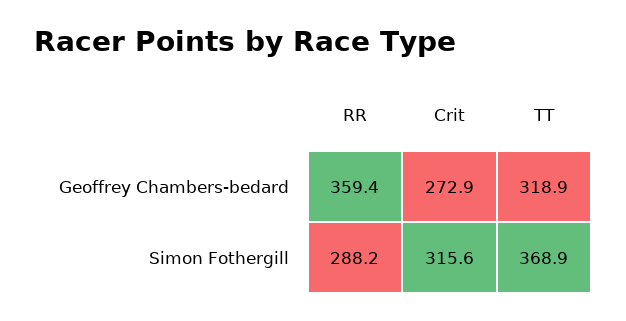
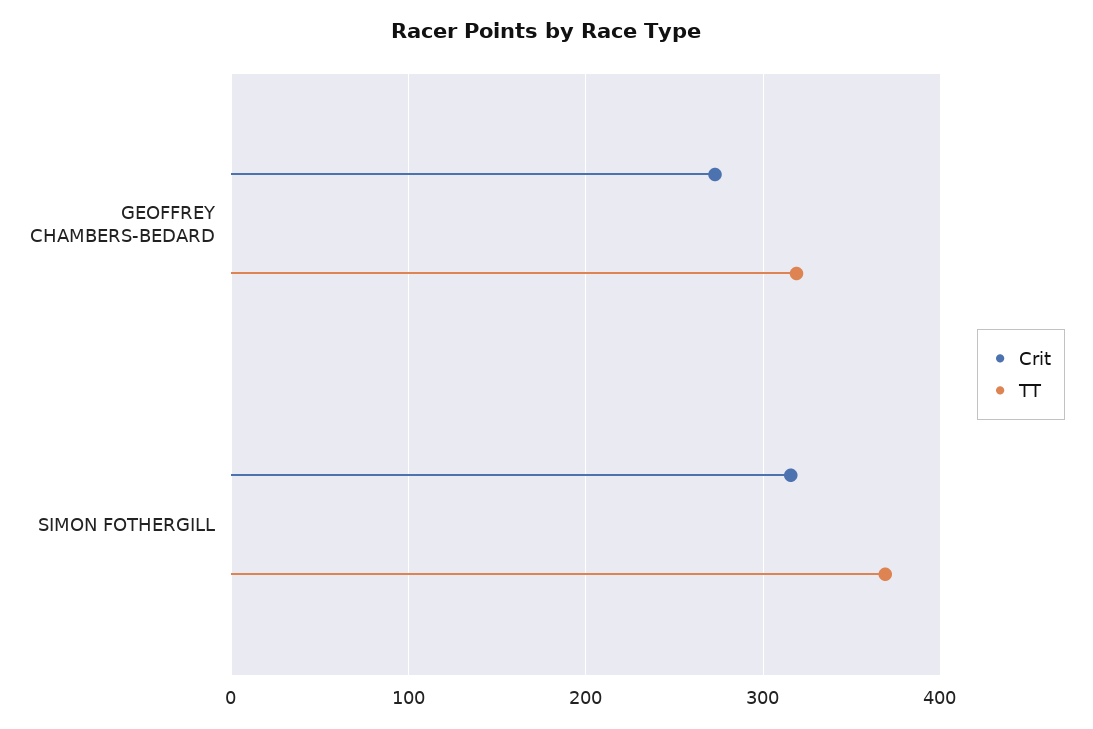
  {
-   "RR": {
-     "Geoffrey Chambers-bedard": 359.4,
-     "Simon Fothergill": 288.2
-   },
    "Crit": {
      "Geoffrey Chambers-bedard": 272.9,
      "Simon Fothergill": 315.6
    },
    "TT": {
      "Geoffrey Chambers-bedard": 318.9,
      "Simon Fothergill": 368.9
    }
  }

